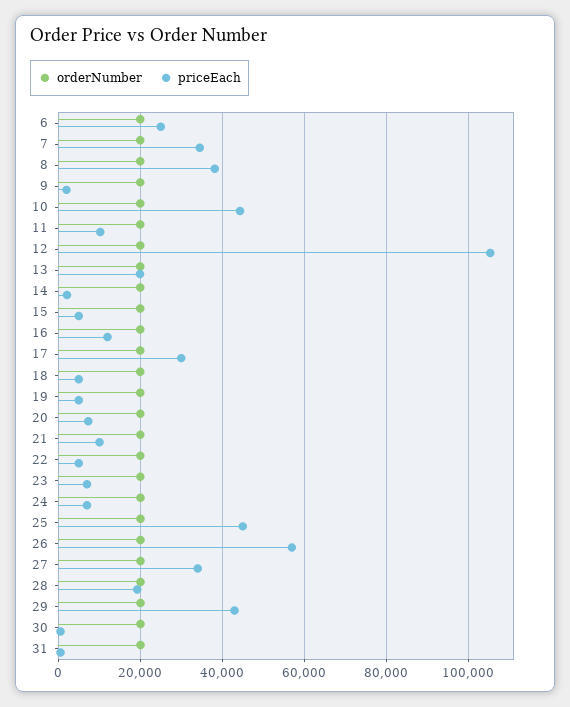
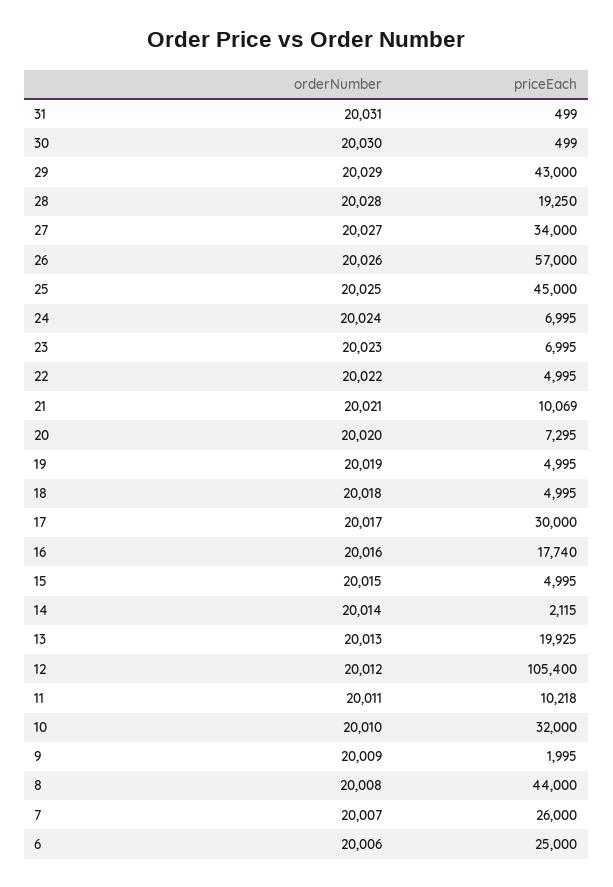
  {
    "orderNumber": {
      "6": 20006,
      "7": 20007,
      "8": 20008,
      "9": 20009,
      "10": 20010,
      "11": 20011,
      "12": 20012,
      "13": 20013,
      "14": 20014,
      "15": 20015,
      "16": 20016,
      "17": 20017,
      "18": 20018,
      "19": 20019,
      "20": 20020,
      "21": 20021,
      "22": 20022,
      "23": 20023,
      "24": 20024,
      "25": 20025,
      "26": 20026,
      "27": 20027,
      "28": 20028,
      "29": 20029,
      "30": 20030,
      "31": 20031
    },
    "priceEach": {
      "6": 25000,
-     "7": 34000,
+     "7": 26000,
-     "8": 38000,
+     "8": 44000,
      "9": 1995,
-     "10": 44000,
+     "10": 32000,
      "11": 10218,
      "12": 105400,
      "13": 19925,
      "14": 2115,
      "15": 4995,
-     "16": 12000,
+     "16": 17740,
      "17": 30000,
      "18": 4995,
      "19": 4995,
      "20": 7295,
      "21": 10069,
      "22": 4995,
      "23": 6995,
      "24": 6995,
      "25": 45000,
      "26": 57000,
      "27": 34000,
      "28": 19250,
      "29": 43000,
      "30": 499,
      "31": 499
    }
  }

